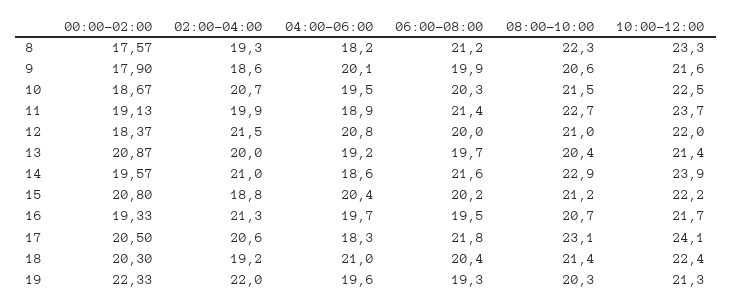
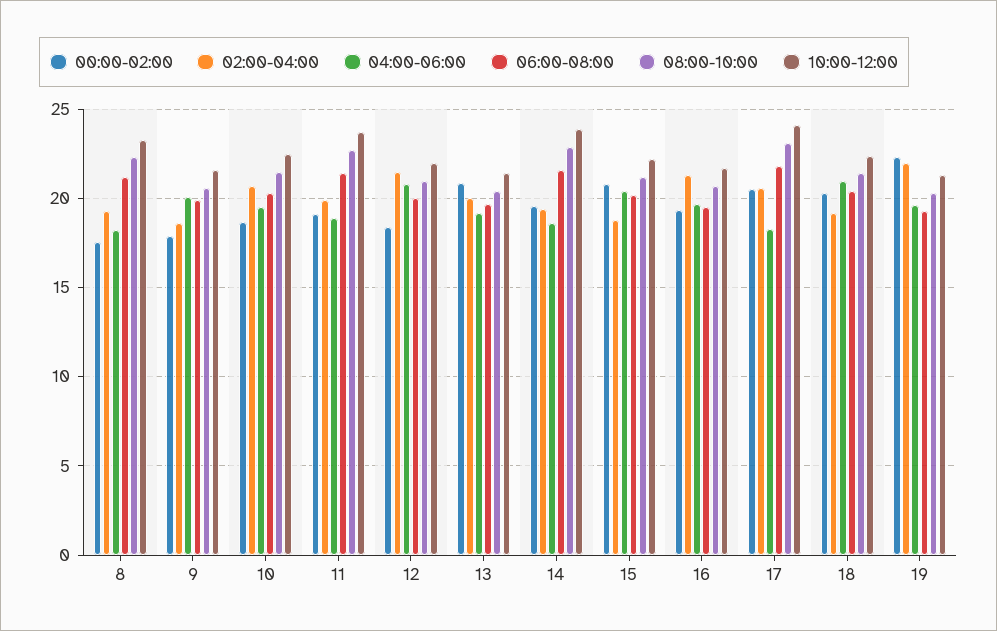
  {
    "00:00-02:00": {
      "8": 17.57,
      "9": 17.9,
      "10": 18.67,
      "11": 19.13,
      "12": 18.37,
      "13": 20.87,
      "14": 19.57,
      "15": 20.8,
      "16": 19.33,
      "17": 20.5,
      "18": 20.3,
      "19": 22.33
    },
    "02:00-04:00": {
      "8": 19.3,
      "9": 18.6,
      "10": 20.7,
      "11": 19.9,
      "12": 21.5,
      "13": 20,
-     "14": 21,
+     "14": 19.5,
      "15": 18.8,
      "16": 21.3,
      "17": 20.6,
      "18": 19.2,
      "19": 22
    },
    "04:00-06:00": {
      "8": 18.2,
      "9": 20.1,
      "10": 19.5,
      "11": 18.9,
      "12": 20.8,
      "13": 19.2,
      "14": 18.6,
      "15": 20.4,
      "16": 19.7,
      "17": 18.3,
      "18": 21,
      "19": 19.6
    },
    "06:00-08:00": {
      "8": 21.2,
      "9": 19.9,
      "10": 20.3,
      "11": 21.4,
      "12": 20,
      "13": 19.7,
      "14": 21.6,
      "15": 20.2,
      "16": 19.5,
      "17": 21.8,
      "18": 20.4,
      "19": 19.3
    },
    "08:00-10:00": {
      "8": 22.3,
      "9": 20.6,
      "10": 21.5,
      "11": 22.7,
      "12": 21,
      "13": 20.4,
      "14": 22.9,
      "15": 21.2,
      "16": 20.7,
      "17": 23.1,
      "18": 21.4,
      "19": 20.3
    },
    "10:00-12:00": {
      "8": 23.3,
      "9": 21.6,
      "10": 22.5,
      "11": 23.7,
      "12": 22,
      "13": 21.4,
      "14": 23.9,
      "15": 22.2,
      "16": 21.7,
      "17": 24.1,
      "18": 22.4,
      "19": 21.3
    }
  }

